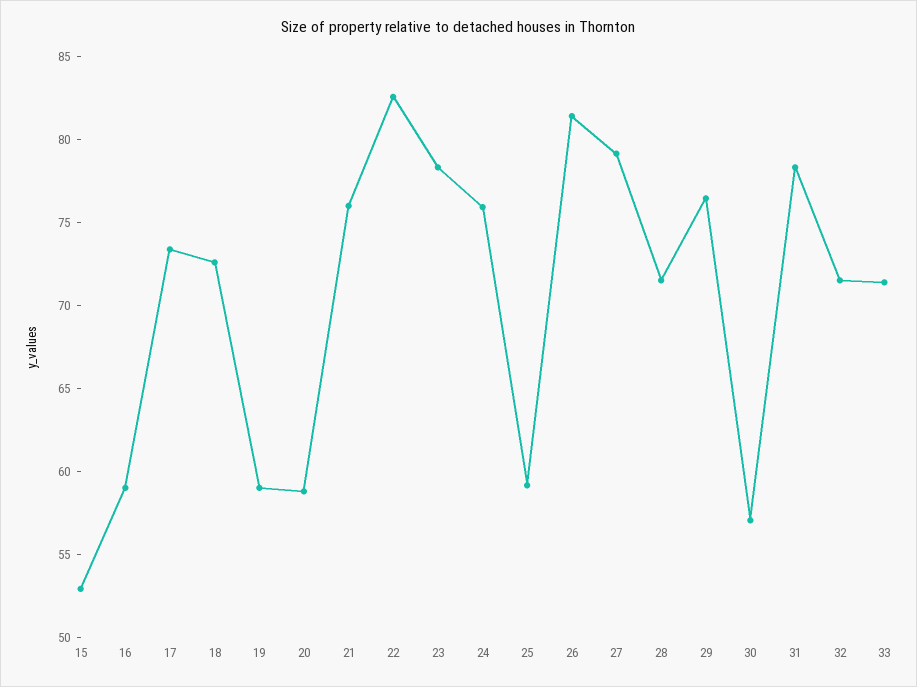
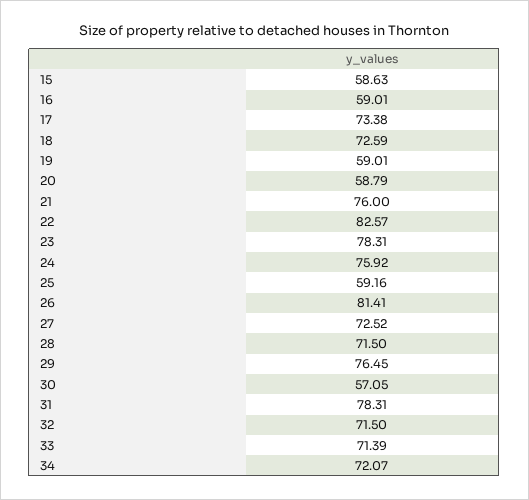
  {
-   "15": 53,
+   "15": 58.63,
    "16": 59.01,
    "17": 73.38,
    "18": 72.59,
    "19": 59.01,
    "20": 58.79,
    "21": 76,
    "22": 82.57,
    "23": 78.31,
    "24": 75.92,
    "25": 59.16,
    "26": 81.41,
-   "27": 79,
+   "27": 72.52,
    "28": 71.5,
    "29": 76.45,
    "30": 57.05,
    "31": 78.31,
    "32": 71.5,
-   "33": 71.39
+   "33": 71.39,
+   "34": 72.07
  }

